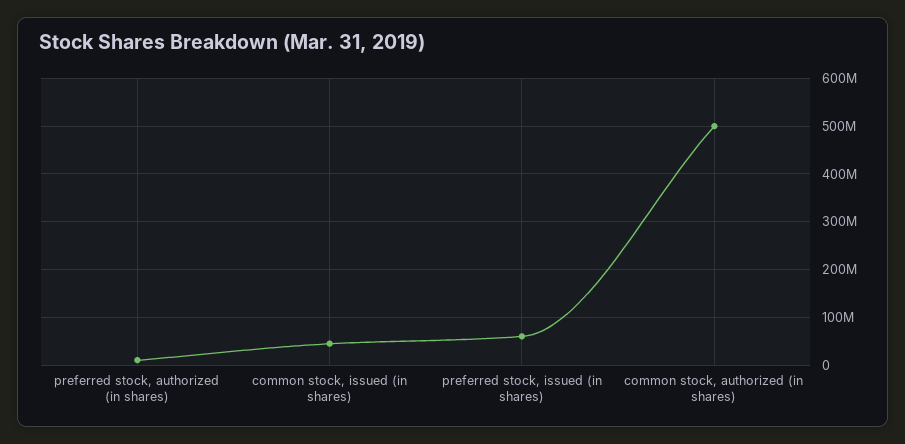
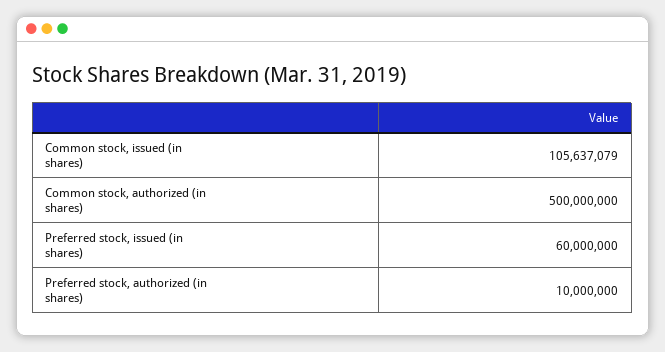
  {
    "preferred stock, authorized (in shares)": 10000000,
-   "common stock, issued (in shares)": 40000000,
+   "common stock, issued (in shares)": 105637079,
    "preferred stock, issued (in shares)": 60000000,
    "common stock, authorized (in shares)": 500000000
  }

